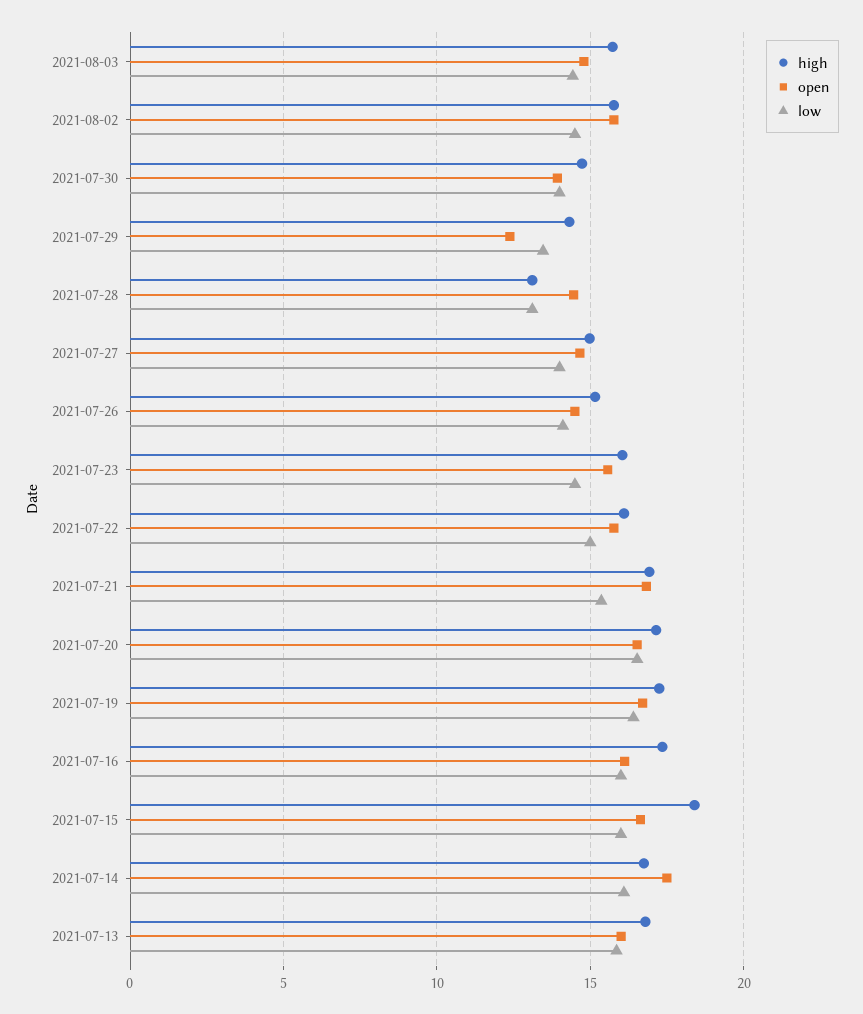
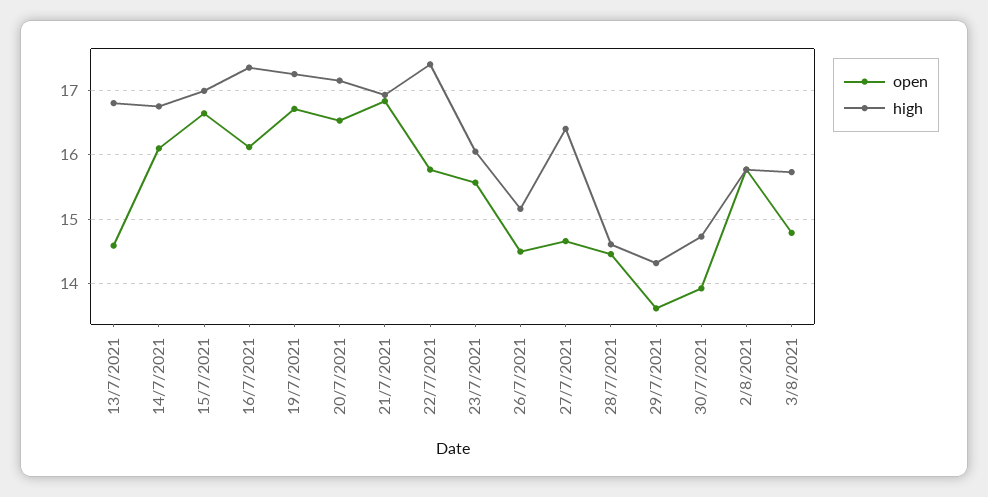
  {
    "high": {
      "2021-08-03": 15.7,
      "2021-08-02": 15.8,
      "2021-07-30": 14.7,
      "2021-07-29": 14.3,
-     "2021-07-28": 13,
+     "2021-07-28": 14.6,
-     "2021-07-27": 15,
+     "2021-07-27": 16.4,
      "2021-07-26": 15.2,
      "2021-07-23": 16.1,
-     "2021-07-22": 16,
+     "2021-07-22": 17.4,
      "2021-07-21": 16.9,
      "2021-07-20": 17.2,
      "2021-07-19": 17.3,
      "2021-07-16": 17.4,
-     "2021-07-15": 18.5,
+     "2021-07-15": 17,
      "2021-07-14": 16.8,
      "2021-07-13": 16.8
    },
    "open": {
      "2021-08-03": 14.8,
      "2021-08-02": 15.8,
      "2021-07-30": 13.9,
-     "2021-07-29": 12.5,
+     "2021-07-29": 13.6,
      "2021-07-28": 14.5,
      "2021-07-27": 14.7,
      "2021-07-26": 14.5,
      "2021-07-23": 15.6,
      "2021-07-22": 15.8,
      "2021-07-21": 16.8,
      "2021-07-20": 16.5,
      "2021-07-19": 16.7,
      "2021-07-16": 16.1,
      "2021-07-15": 16.6,
-     "2021-07-14": 17.5,
+     "2021-07-14": 16.1,
-     "2021-07-13": 16
+     "2021-07-13": 14.6
-   },
+   }
-   "low": {
-     "2021-08-03": 14.5,
-     "2021-08-02": 14.5,
-     "2021-07-30": 14,
-     "2021-07-29": 13.5,
-     "2021-07-28": 13,
-     "2021-07-27": 14,
-     "2021-07-26": 14,
-     "2021-07-23": 14.5,
-     "2021-07-22": 15,
-     "2021-07-21": 15.5,
-     "2021-07-20": 16.5,
-     "2021-07-19": 16.5,
-     "2021-07-16": 16,
-     "2021-07-15": 16,
-     "2021-07-14": 16,
-     "2021-07-13": 16
-   }
  }

